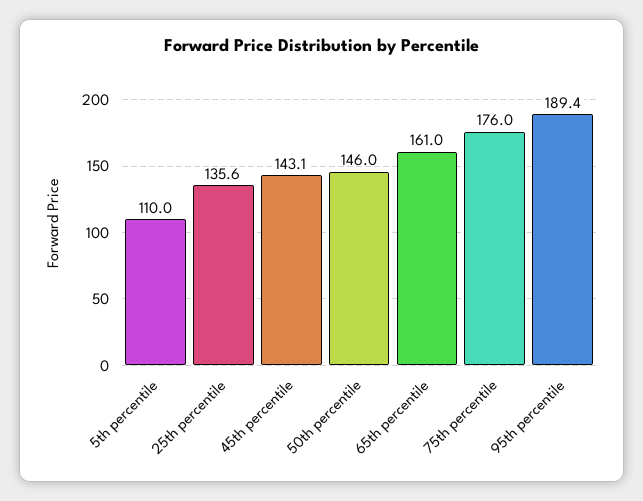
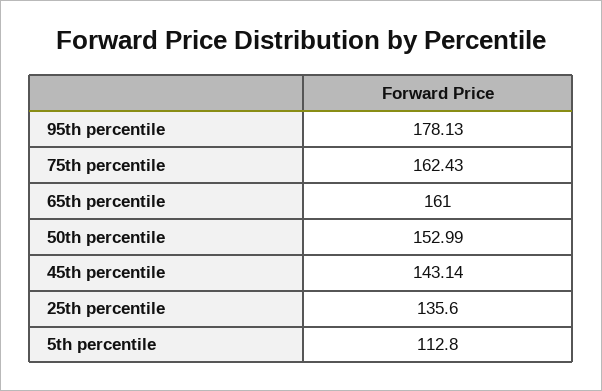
  {
-   "5th percentile": 110,
+   "5th percentile": 112.8,
    "25th percentile": 135.6,
    "45th percentile": 143.14,
-   "50th percentile": 146,
+   "50th percentile": 152.99,
    "65th percentile": 161,
-   "75th percentile": 176,
+   "75th percentile": 162.43,
-   "95th percentile": 189.4
+   "95th percentile": 178.13
  }

